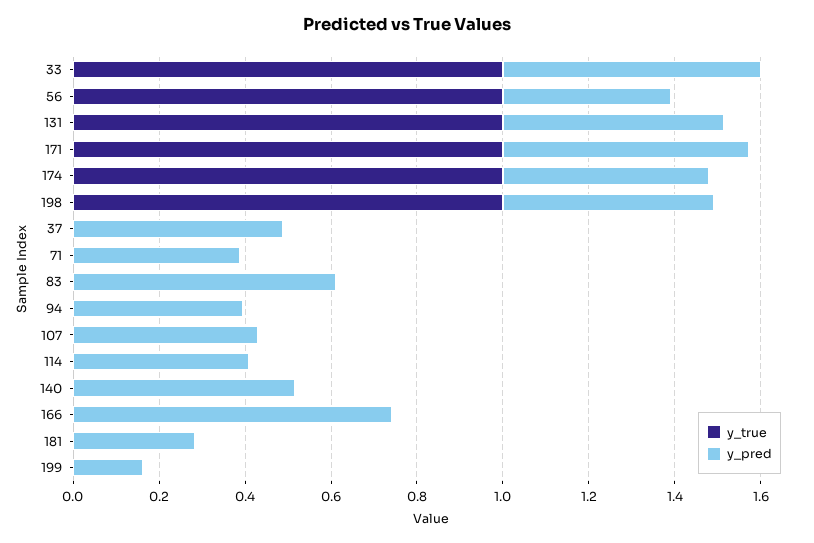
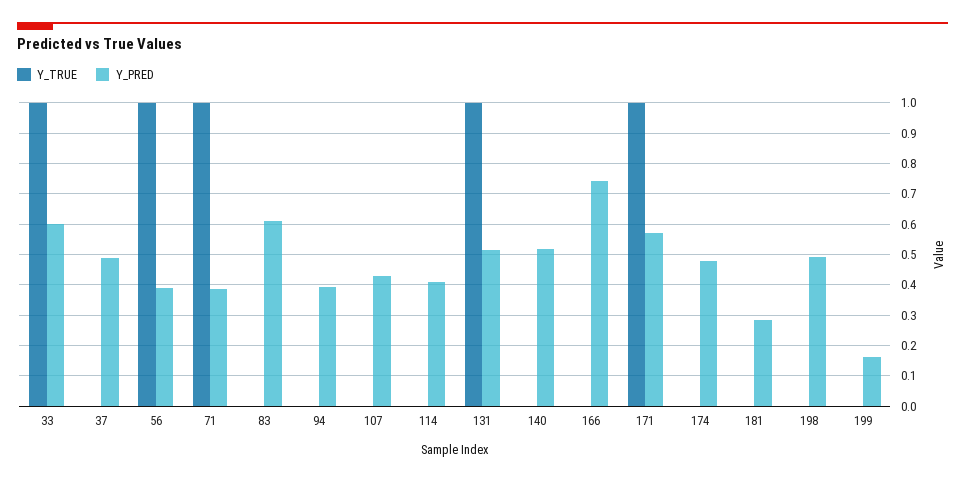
  {
    "y_true": {
      "33": 1,
      "56": 1,
      "131": 1,
      "171": 1,
-     "174": 1,
+     "174": 0,
-     "198": 1,
+     "198": 0,
      "37": 0,
-     "71": 0,
+     "71": 1,
      "83": 0,
      "94": 0,
      "107": 0,
      "114": 0,
      "140": 0,
      "166": 0,
      "181": 0,
      "199": 0
    },
    "y_pred": {
      "33": 0.6,
      "56": 0.4,
      "131": 0.52,
      "171": 0.58,
      "174": 0.48,
      "198": 0.5,
      "37": 0.48,
      "71": 0.38,
      "83": 0.62,
      "94": 0.4,
      "107": 0.44,
      "114": 0.4,
      "140": 0.52,
      "166": 0.74,
      "181": 0.28,
      "199": 0.16
    }
  }

